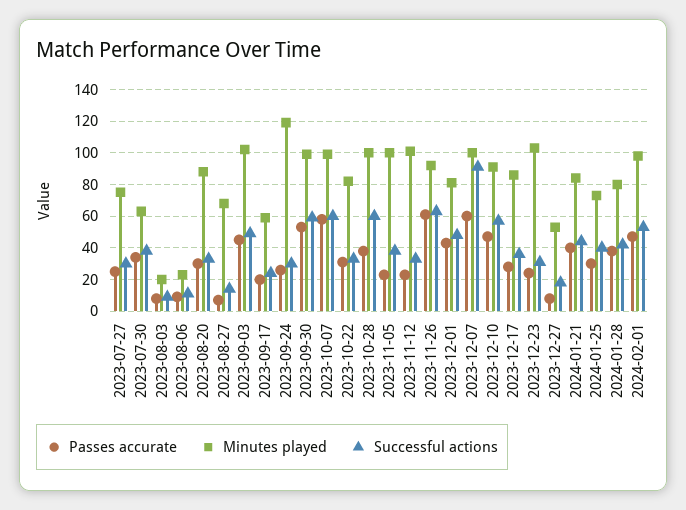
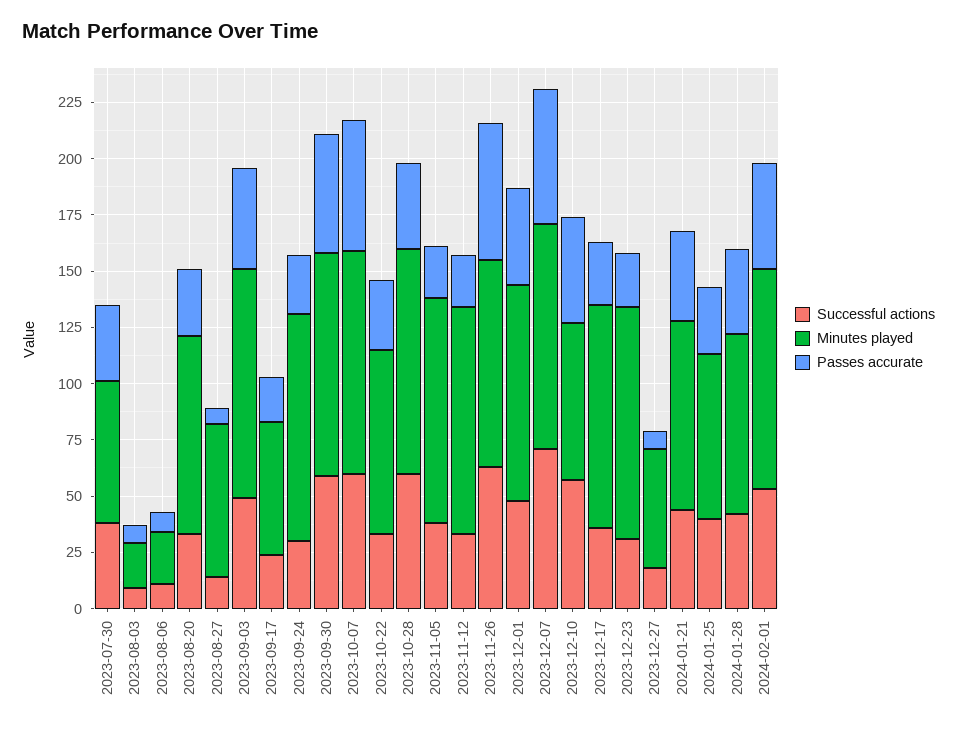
  {
    "Passes accurate": {
-     "2023-07-27": 25,
      "2023-07-30": 35,
      "2023-08-03": 10,
      "2023-08-06": 10,
      "2023-08-20": 30,
      "2023-08-27": 5,
      "2023-09-03": 45,
      "2023-09-17": 20,
      "2023-09-24": 25,
      "2023-09-30": 55,
      "2023-10-07": 60,
      "2023-10-22": 30,
      "2023-10-28": 40,
      "2023-11-05": 25,
      "2023-11-12": 25,
      "2023-11-26": 60,
      "2023-12-01": 45,
      "2023-12-07": 60,
      "2023-12-10": 45,
      "2023-12-17": 30,
      "2023-12-23": 25,
      "2023-12-27": 10,
      "2024-01-21": 40,
      "2024-01-25": 30,
      "2024-01-28": 40,
      "2024-02-01": 45
    },
    "Minutes played": {
-     "2023-07-27": 75,
      "2023-07-30": 65,
      "2023-08-03": 20,
      "2023-08-06": 25,
      "2023-08-20": 90,
      "2023-08-27": 70,
      "2023-09-03": 100,
      "2023-09-17": 60,
-     "2023-09-24": 120,
+     "2023-09-24": 100,
      "2023-09-30": 100,
      "2023-10-07": 100,
      "2023-10-22": 80,
      "2023-10-28": 100,
      "2023-11-05": 100,
      "2023-11-12": 100,
      "2023-11-26": 90,
-     "2023-12-01": 80,
+     "2023-12-01": 95,
      "2023-12-07": 100,
-     "2023-12-10": 90,
+     "2023-12-10": 70,
-     "2023-12-17": 85,
+     "2023-12-17": 100,
      "2023-12-23": 105,
      "2023-12-27": 55,
      "2024-01-21": 85,
      "2024-01-25": 75,
      "2024-01-28": 80,
      "2024-02-01": 100
    },
    "Successful actions": {
-     "2023-07-27": 30,
      "2023-07-30": 40,
      "2023-08-03": 10,
      "2023-08-06": 10,
      "2023-08-20": 35,
      "2023-08-27": 15,
      "2023-09-03": 50,
      "2023-09-17": 25,
      "2023-09-24": 30,
      "2023-09-30": 60,
      "2023-10-07": 60,
      "2023-10-22": 35,
      "2023-10-28": 60,
      "2023-11-05": 40,
      "2023-11-12": 35,
      "2023-11-26": 65,
      "2023-12-01": 50,
-     "2023-12-07": 90,
+     "2023-12-07": 70,
      "2023-12-10": 55,
      "2023-12-17": 35,
      "2023-12-23": 30,
      "2023-12-27": 20,
      "2024-01-21": 45,
      "2024-01-25": 40,
      "2024-01-28": 40,
      "2024-02-01": 55
    }
  }

